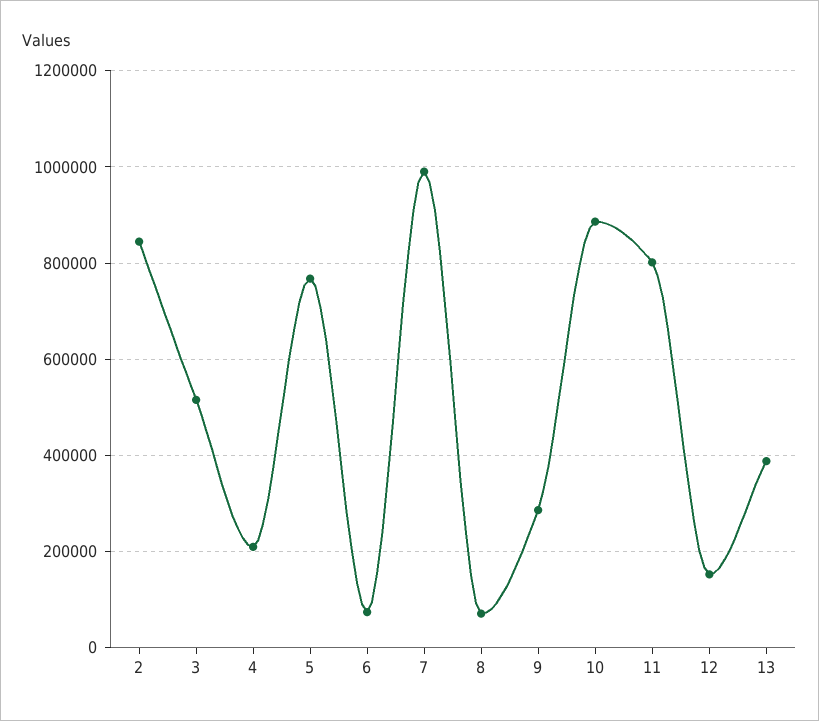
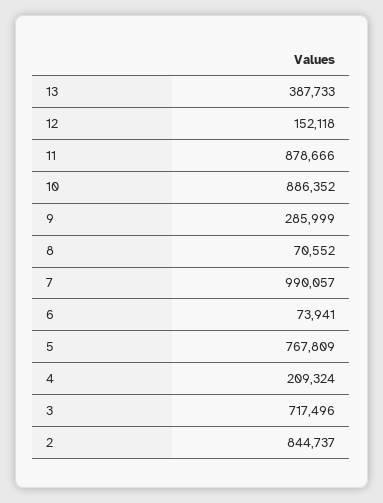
  {
    "2": 844737,
-   "3": 520000,
+   "3": 717496,
    "4": 209324,
    "5": 767809,
    "6": 73941,
    "7": 990057,
    "8": 70552,
    "9": 285999,
    "10": 886352,
-   "11": 800000,
+   "11": 878666,
    "12": 152118,
    "13": 387733
  }

